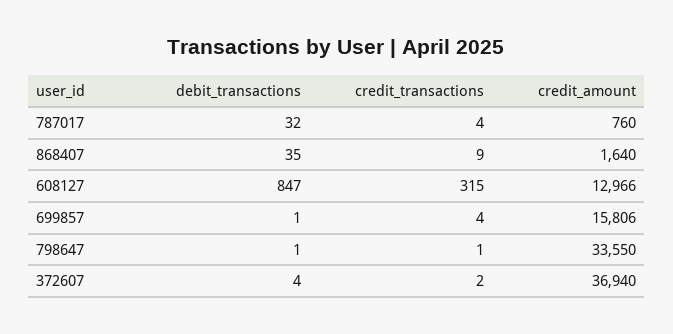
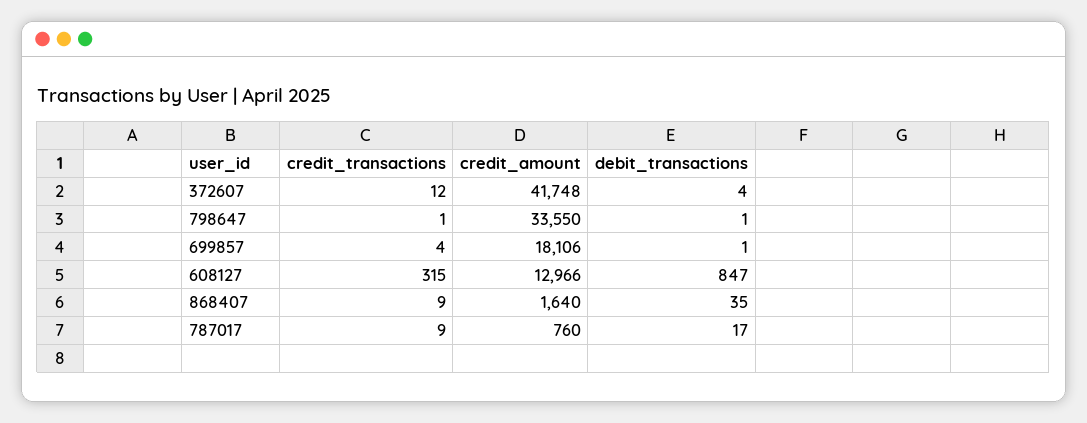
  {
    "debit_transactions": {
-     "787017": 32,
+     "787017": 17,
      "868407": 35,
      "608127": 847,
      "699857": 1,
      "798647": 1,
      "372607": 4
    },
    "credit_transactions": {
-     "787017": 4,
+     "787017": 9,
      "868407": 9,
      "608127": 315,
      "699857": 4,
      "798647": 1,
-     "372607": 2
+     "372607": 12
    },
    "credit_amount": {
      "787017": 760,
      "868407": 1640,
      "608127": 12966,
-     "699857": 15806,
+     "699857": 18106,
      "798647": 33550,
-     "372607": 36940
+     "372607": 41748
    }
  }

